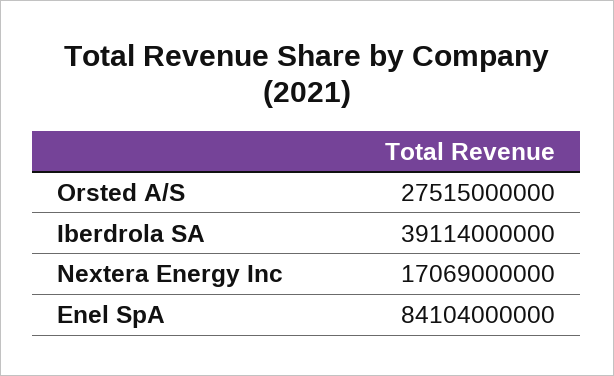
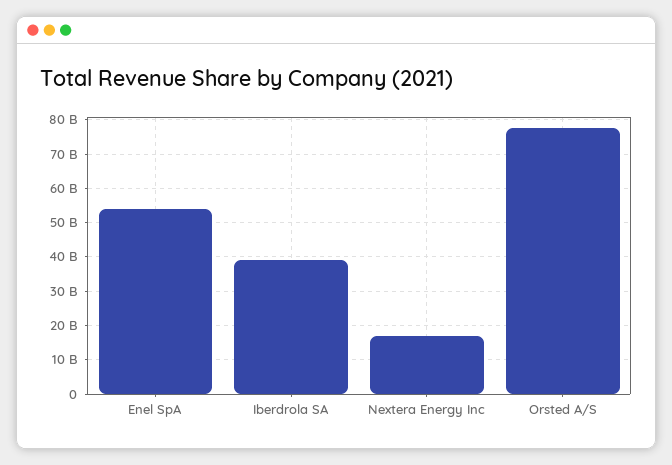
  {
-   "Orsted A/S": 27515000000,
+   "Orsted A/S": 78000000000,
    "Iberdrola SA": 39114000000,
    "Nextera Energy Inc": 17069000000,
-   "Enel SpA": 84104000000
+   "Enel SpA": 54000000000
  }

